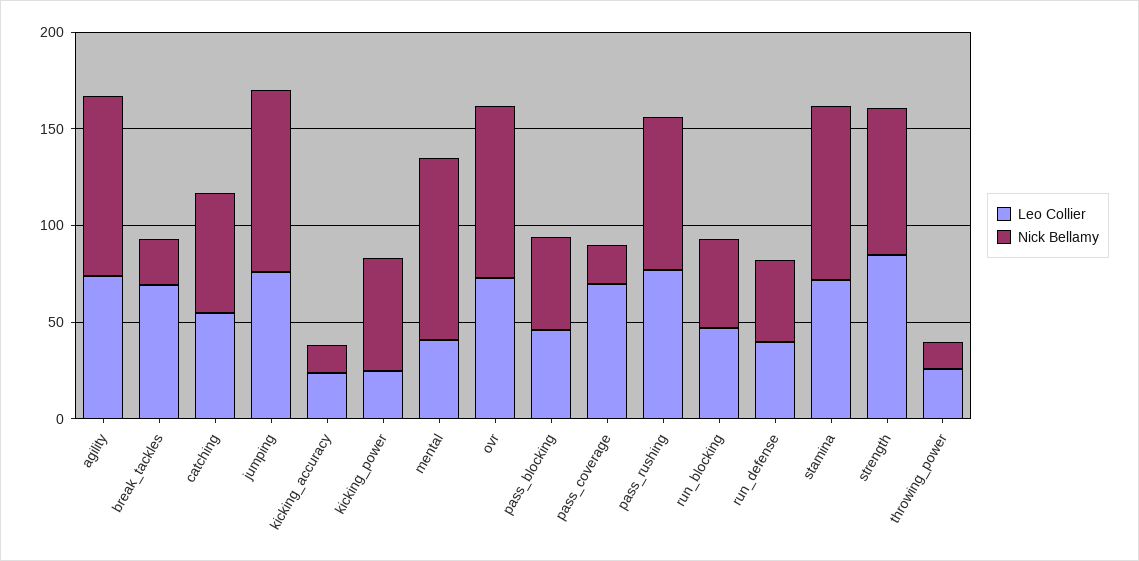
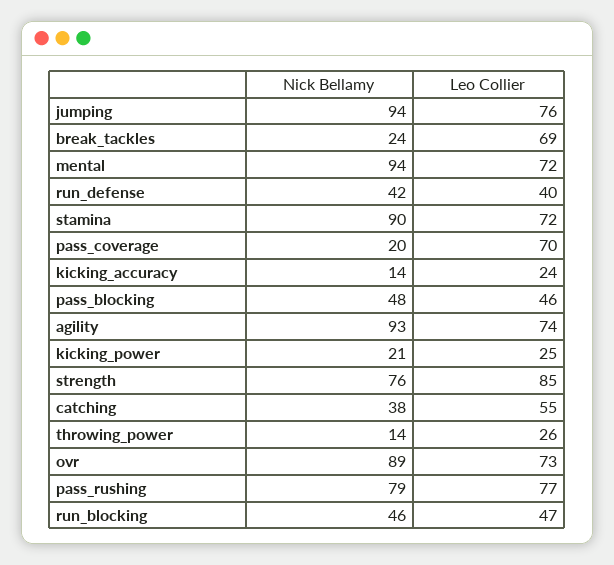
  {
    "Leo Collier": {
      "agility": 74,
      "break_tackles": 69,
      "catching": 55,
      "jumping": 76,
      "kicking_accuracy": 24,
      "kicking_power": 25,
-     "mental": 40,
+     "mental": 72,
      "ovr": 73,
      "pass_blocking": 46,
      "pass_coverage": 70,
      "pass_rushing": 77,
      "run_blocking": 47,
      "run_defense": 40,
      "stamina": 72,
      "strength": 85,
      "throwing_power": 26
    },
    "Nick Bellamy": {
      "agility": 93,
      "break_tackles": 24,
-     "catching": 60,
+     "catching": 38,
      "jumping": 94,
      "kicking_accuracy": 14,
-     "kicking_power": 60,
+     "kicking_power": 21,
      "mental": 94,
      "ovr": 89,
      "pass_blocking": 48,
      "pass_coverage": 20,
      "pass_rushing": 79,
      "run_blocking": 46,
      "run_defense": 42,
      "stamina": 90,
      "strength": 76,
      "throwing_power": 14
    }
  }

